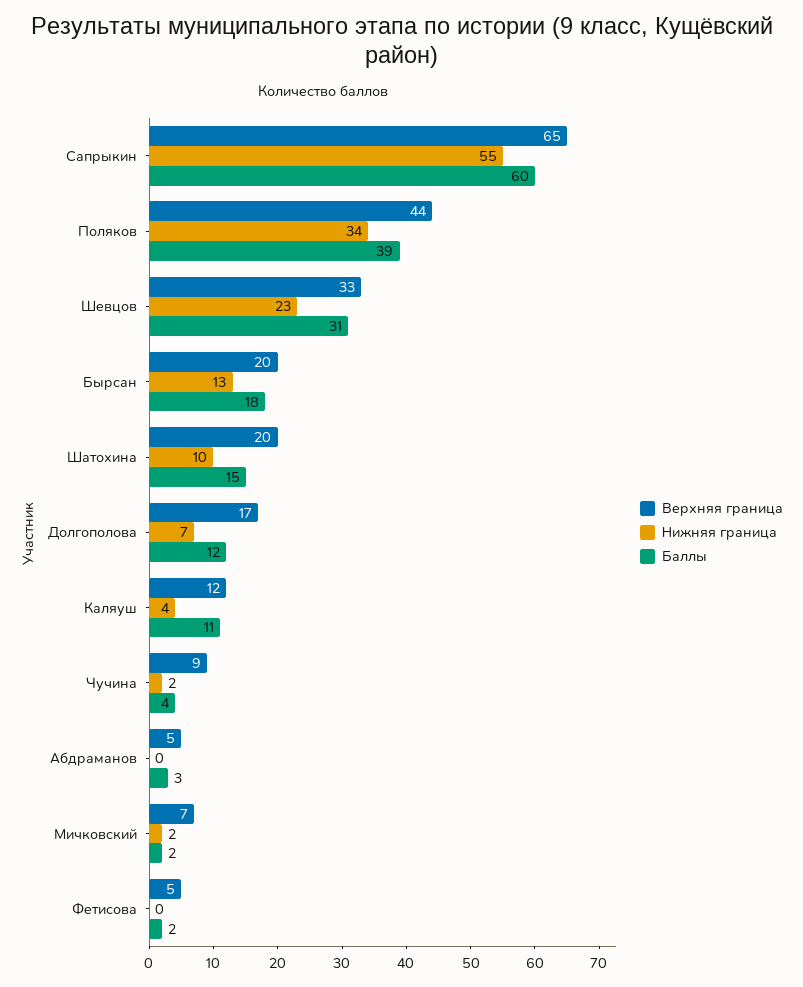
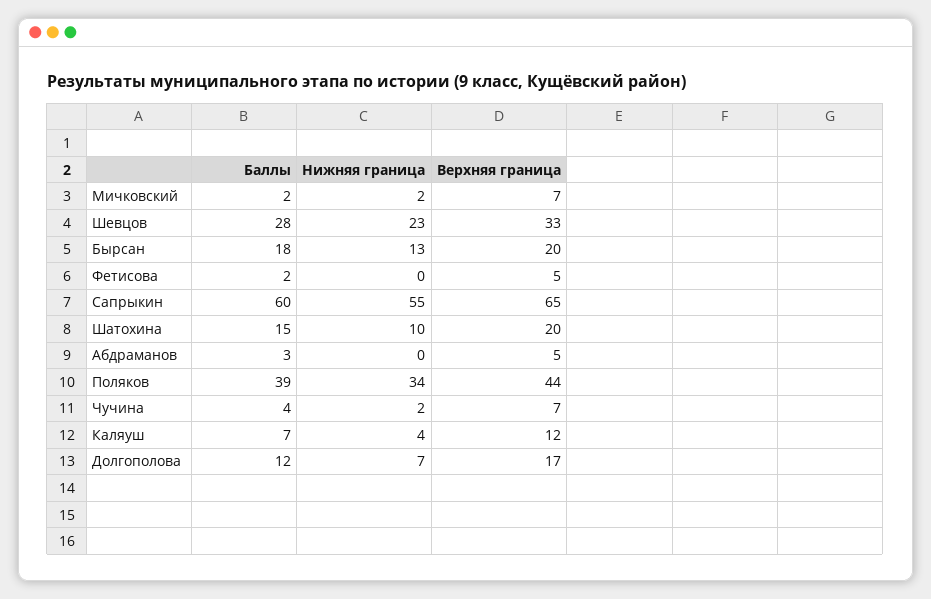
  {
    "Верхняя граница": {
      "Сапрыкин": 65,
      "Поляков": 44,
      "Шевцов": 33,
      "Бырсан": 20,
      "Шатохина": 20,
      "Долгополова": 17,
      "Каляуш": 12,
-     "Чучина": 9,
+     "Чучина": 7,
      "Абдраманов": 5,
      "Мичковский": 7,
      "Фетисова": 5
    },
    "Нижняя граница": {
      "Сапрыкин": 55,
      "Поляков": 34,
      "Шевцов": 23,
      "Бырсан": 13,
      "Шатохина": 10,
      "Долгополова": 7,
      "Каляуш": 4,
      "Чучина": 2,
      "Абдраманов": 0,
      "Мичковский": 2,
      "Фетисова": 0
    },
    "Баллы": {
      "Сапрыкин": 60,
      "Поляков": 39,
-     "Шевцов": 31,
+     "Шевцов": 28,
      "Бырсан": 18,
      "Шатохина": 15,
      "Долгополова": 12,
-     "Каляуш": 11,
+     "Каляуш": 7,
      "Чучина": 4,
      "Абдраманов": 3,
      "Мичковский": 2,
      "Фетисова": 2
    }
  }

